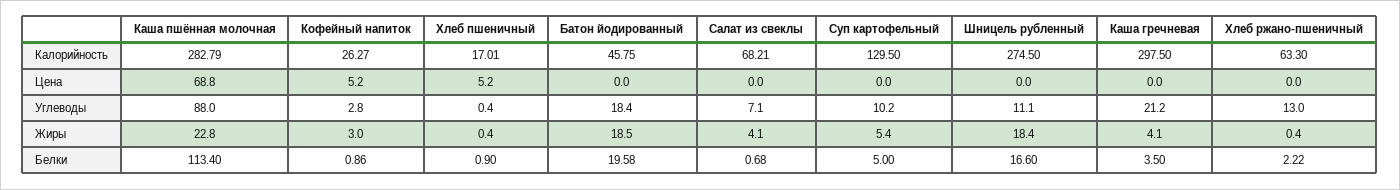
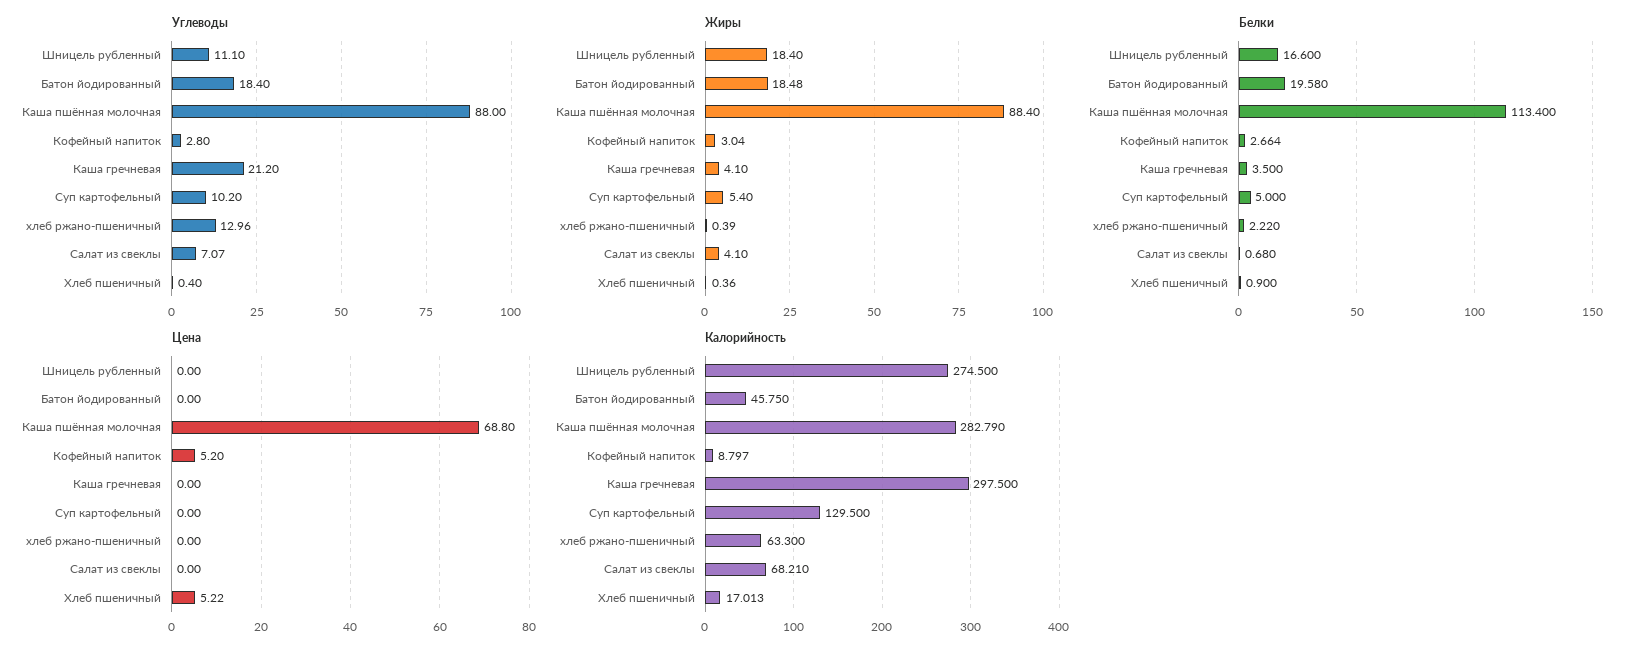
  {
    "Калорийность": {
      "Каша пшённая молочная": 282.79,
-     "Кофейный напиток": 26.27,
+     "Кофейный напиток": 8.797,
      "Хлеб пшеничный": 17.013,
      "Батон йодированный": 45.75,
      "Салат из свеклы": 68.21,
      "Суп картофельный": 129.5,
      "Шницель рубленный": 274.5,
      "Каша гречневая": 297.5,
      "Хлеб ржано-пшеничный": 63.3
    },
    "Цена": {
      "Каша пшённая молочная": 68.8,
      "Кофейный напиток": 5.2,
      "Хлеб пшеничный": 5.22,
      "Батон йодированный": 0,
      "Салат из свеклы": 0,
      "Суп картофельный": 0,
      "Шницель рубленный": 0,
      "Каша гречневая": 0,
      "Хлеб ржано-пшеничный": 0
    },
    "Углеводы": {
      "Каша пшённая молочная": 88,
      "Кофейный напиток": 2.8,
      "Хлеб пшеничный": 0.4,
      "Батон йодированный": 18.4,
      "Салат из свеклы": 7.07,
      "Суп картофельный": 10.2,
      "Шницель рубленный": 11.1,
      "Каша гречневая": 21.2,
      "Хлеб ржано-пшеничный": 12.96
    },
    "Жиры": {
-     "Каша пшённая молочная": 22.8,
+     "Каша пшённая молочная": 88.4,
      "Кофейный напиток": 3.04,
      "Хлеб пшеничный": 0.36,
      "Батон йодированный": 18.48,
      "Салат из свеклы": 4.1,
      "Суп картофельный": 5.4,
      "Шницель рубленный": 18.4,
      "Каша гречневая": 4.1,
      "Хлеб ржано-пшеничный": 0.39
    },
    "Белки": {
      "Каша пшённая молочная": 113.4,
-     "Кофейный напиток": 0.86,
+     "Кофейный напиток": 2.664,
      "Хлеб пшеничный": 0.9,
      "Батон йодированный": 19.58,
      "Салат из свеклы": 0.68,
      "Суп картофельный": 5,
      "Шницель рубленный": 16.6,
      "Каша гречневая": 3.5,
      "Хлеб ржано-пшеничный": 2.22
    }
  }

